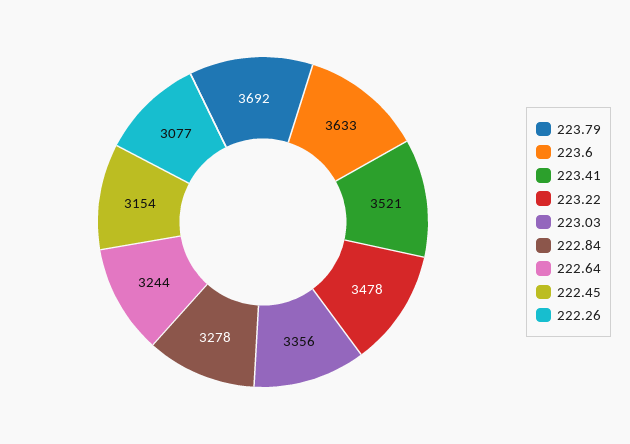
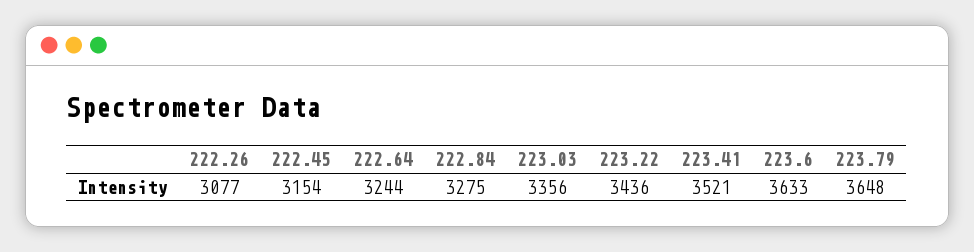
  {
-   "223.79": 3692,
+   "223.79": 3648,
    "223.6": 3633,
    "223.41": 3521,
-   "223.22": 3478,
+   "223.22": 3436,
    "223.03": 3356,
-   "222.84": 3278,
+   "222.84": 3275,
    "222.64": 3244,
    "222.45": 3154,
    "222.26": 3077
  }

